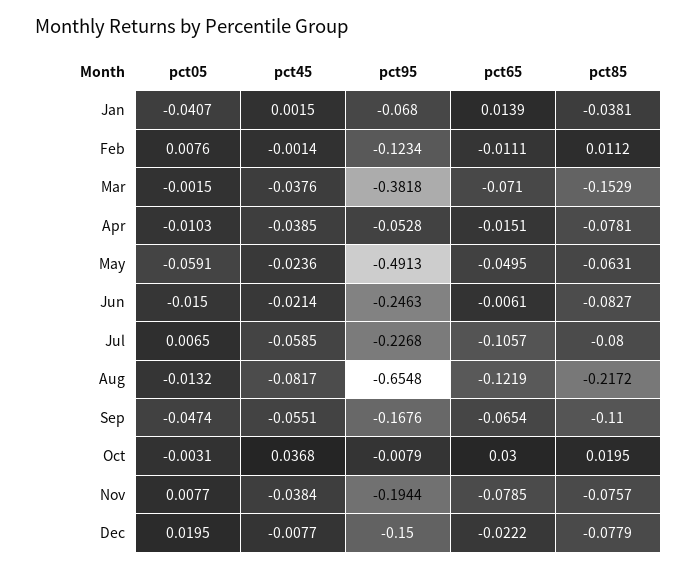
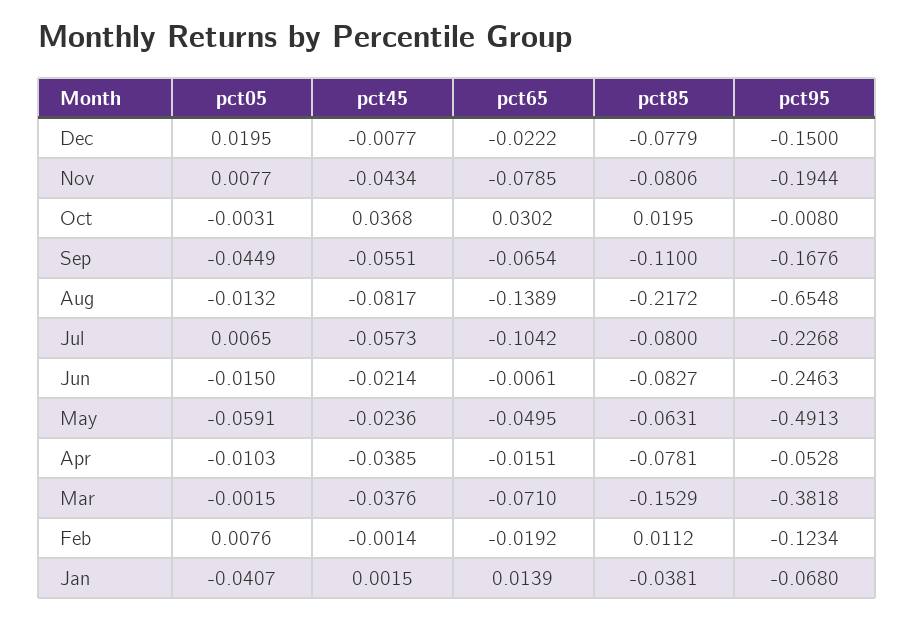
  {
    "pct05": {
      "Jan": -0.0407,
      "Feb": 0.0076,
      "Mar": -0.0015,
      "Apr": -0.0103,
      "May": -0.0591,
      "Jun": -0.015,
      "Jul": 0.0065,
      "Aug": -0.0132,
-     "Sep": -0.0474,
+     "Sep": -0.0449,
      "Oct": -0.0031,
      "Nov": 0.0077,
      "Dec": 0.0195
    },
    "pct45": {
      "Jan": 0.0015,
      "Feb": -0.0014,
      "Mar": -0.0376,
      "Apr": -0.0385,
      "May": -0.0236,
      "Jun": -0.0214,
-     "Jul": -0.0585,
+     "Jul": -0.0573,
      "Aug": -0.0817,
      "Sep": -0.0551,
      "Oct": 0.0368,
-     "Nov": -0.0384,
+     "Nov": -0.0434,
      "Dec": -0.0077
    },
    "pct95": {
      "Jan": -0.068,
      "Feb": -0.1234,
      "Mar": -0.3818,
      "Apr": -0.0528,
      "May": -0.4913,
      "Jun": -0.2463,
      "Jul": -0.2268,
      "Aug": -0.6548,
      "Sep": -0.1676,
-     "Oct": -0.0079,
+     "Oct": -0.008,
      "Nov": -0.1944,
      "Dec": -0.15
    },
    "pct65": {
      "Jan": 0.0139,
-     "Feb": -0.0111,
+     "Feb": -0.0192,
      "Mar": -0.071,
      "Apr": -0.0151,
      "May": -0.0495,
      "Jun": -0.0061,
-     "Jul": -0.1057,
+     "Jul": -0.1042,
-     "Aug": -0.1219,
+     "Aug": -0.1389,
      "Sep": -0.0654,
-     "Oct": 0.03,
+     "Oct": 0.0302,
      "Nov": -0.0785,
      "Dec": -0.0222
    },
    "pct85": {
      "Jan": -0.0381,
      "Feb": 0.0112,
      "Mar": -0.1529,
      "Apr": -0.0781,
      "May": -0.0631,
      "Jun": -0.0827,
      "Jul": -0.08,
      "Aug": -0.2172,
      "Sep": -0.11,
      "Oct": 0.0195,
-     "Nov": -0.0757,
+     "Nov": -0.0806,
      "Dec": -0.0779
    }
  }

